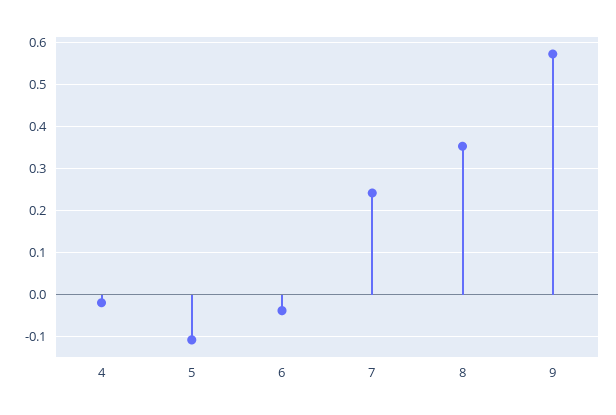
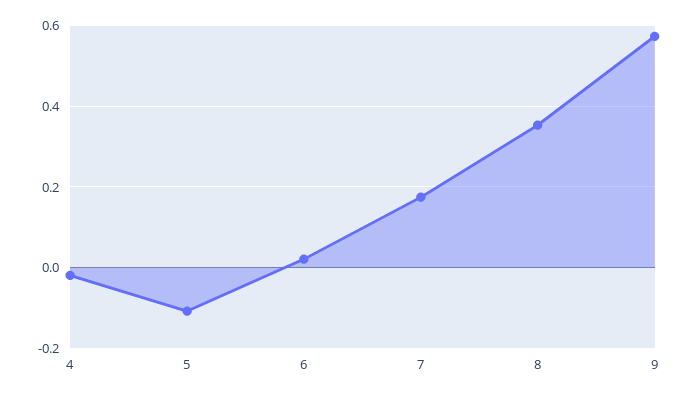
  {
    "4": -0.02,
    "5": -0.1,
-   "6": -0.04,
+   "6": 0.02,
-   "7": 0.24,
+   "7": 0.18,
    "8": 0.36,
    "9": 0.58
  }

